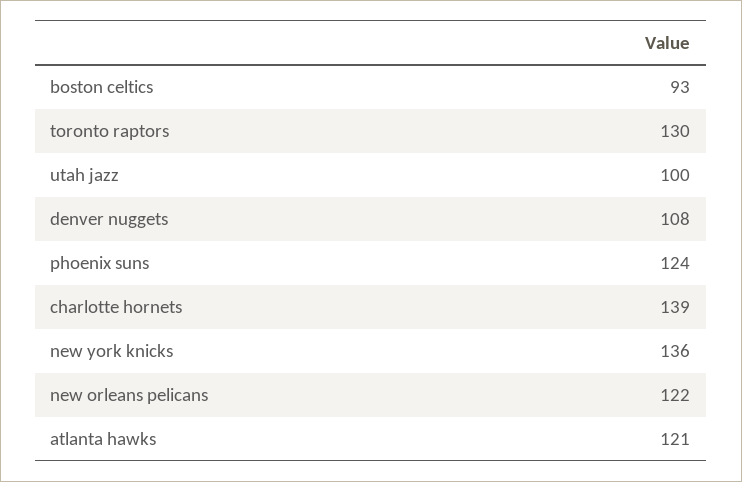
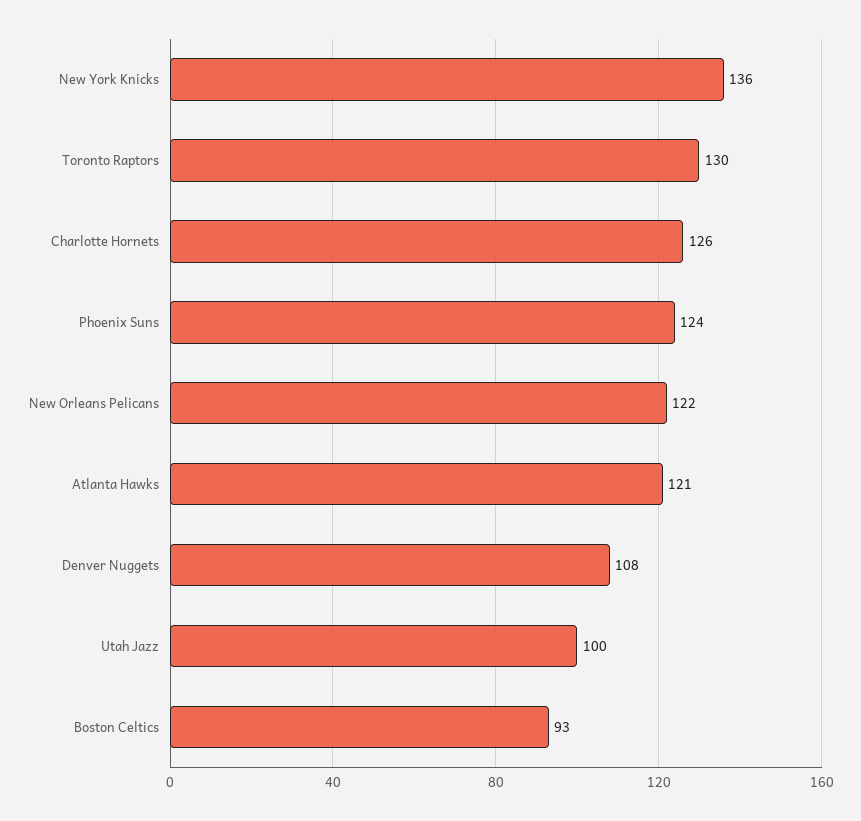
  {
    "boston celtics": 93,
    "toronto raptors": 130,
    "utah jazz": 100,
    "denver nuggets": 108,
    "phoenix suns": 124,
-   "charlotte hornets": 139,
+   "charlotte hornets": 126,
    "new york knicks": 136,
    "new orleans pelicans": 122,
    "atlanta hawks": 121
  }

